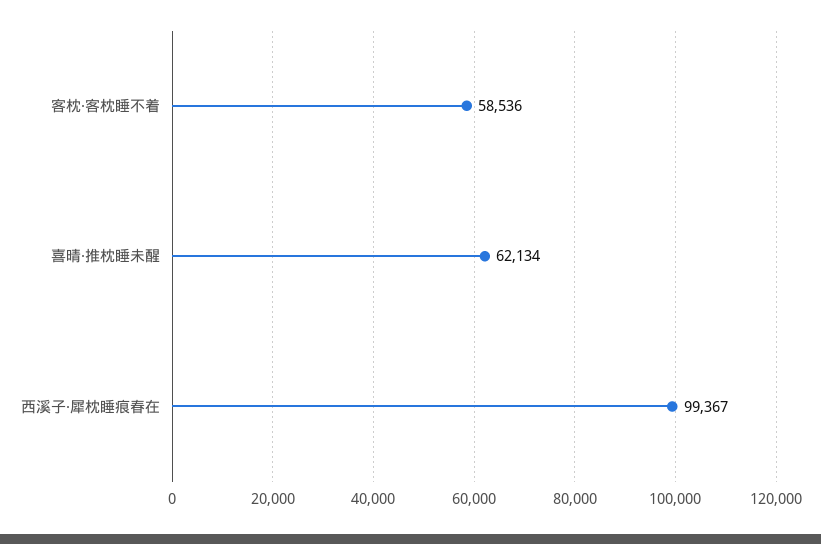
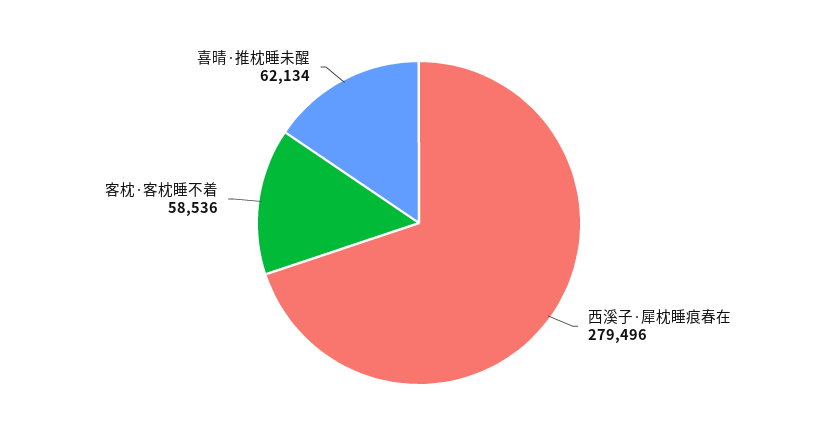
  {
    "客枕·客枕睡不着": 58536,
    "喜晴·推枕睡未醒": 62134,
-   "西溪子·犀枕睡痕春在": 99367
+   "西溪子·犀枕睡痕春在": 279496
  }

